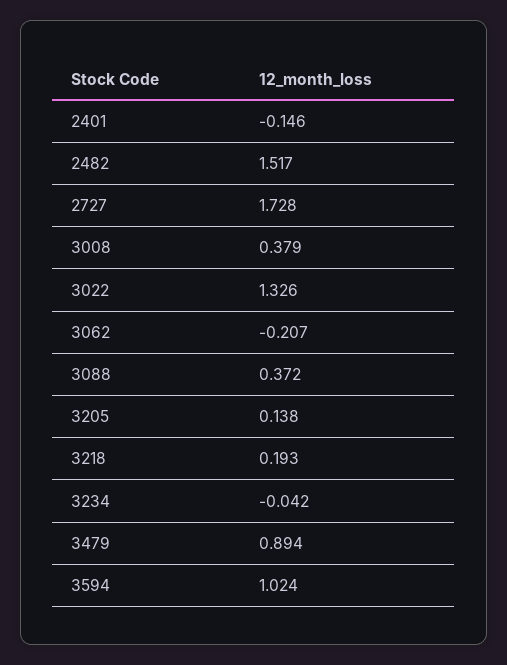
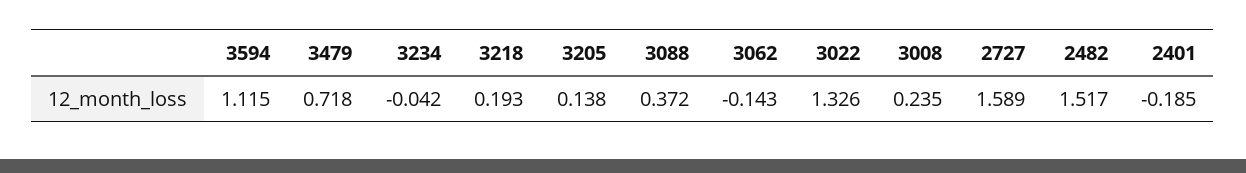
  {
-   "2401": -0.146,
+   "2401": -0.185,
    "2482": 1.517,
-   "2727": 1.728,
+   "2727": 1.589,
-   "3008": 0.379,
+   "3008": 0.235,
    "3022": 1.326,
-   "3062": -0.207,
+   "3062": -0.143,
    "3088": 0.372,
    "3205": 0.138,
    "3218": 0.193,
    "3234": -0.042,
-   "3479": 0.894,
+   "3479": 0.718,
-   "3594": 1.024
+   "3594": 1.115
  }

